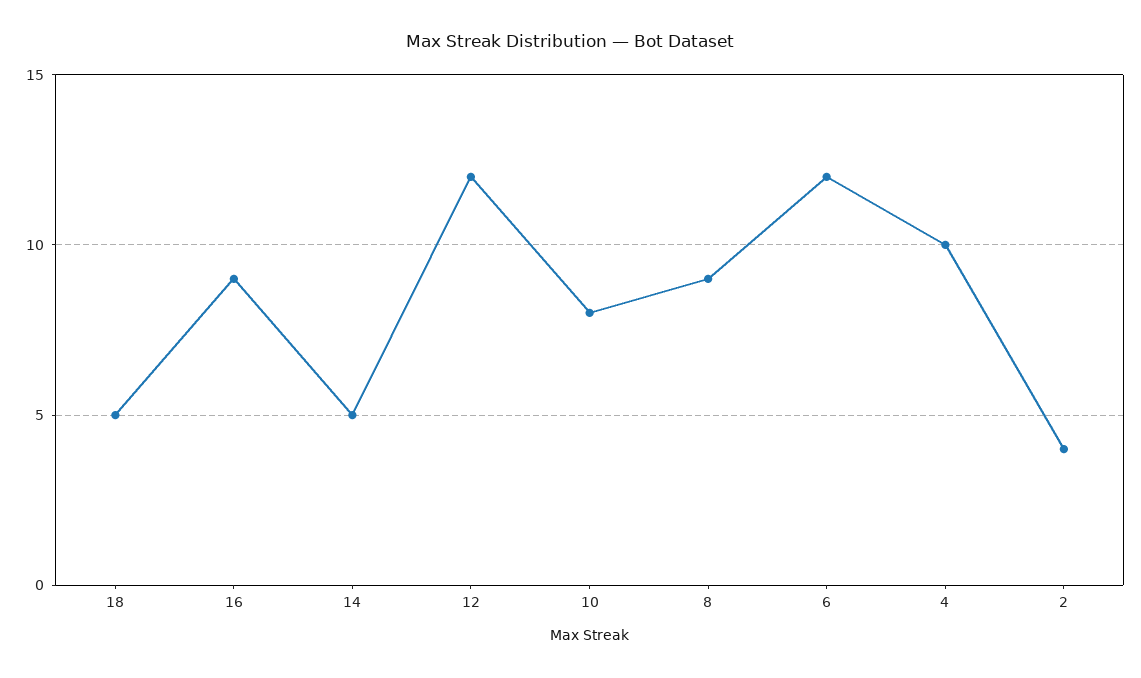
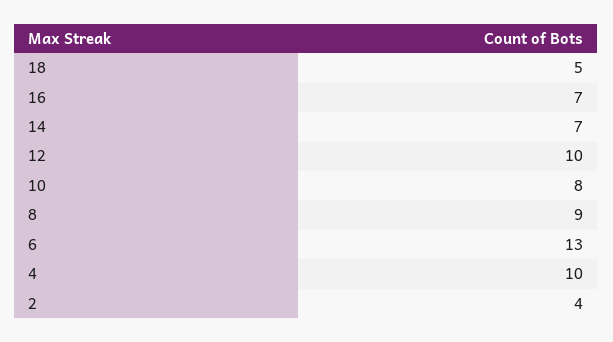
  {
    "18": 5,
-   "16": 9,
+   "16": 7,
-   "14": 5,
+   "14": 7,
-   "12": 12,
+   "12": 10,
    "10": 8,
    "8": 9,
-   "6": 12,
+   "6": 13,
    "4": 10,
    "2": 4
  }

